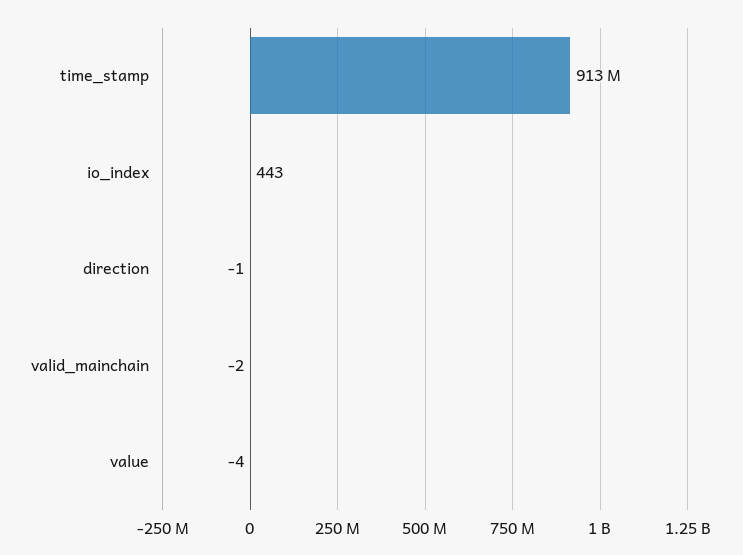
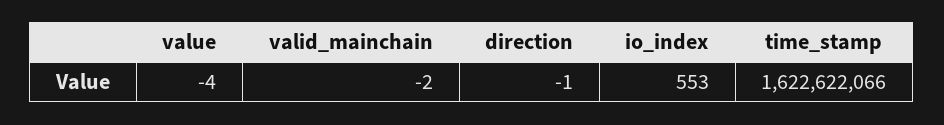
  {
-   "time_stamp": 913000000,
+   "time_stamp": 1622622066,
-   "io_index": 443,
+   "io_index": 553,
    "direction": -1,
    "valid_mainchain": -2,
    "value": -4
  }

